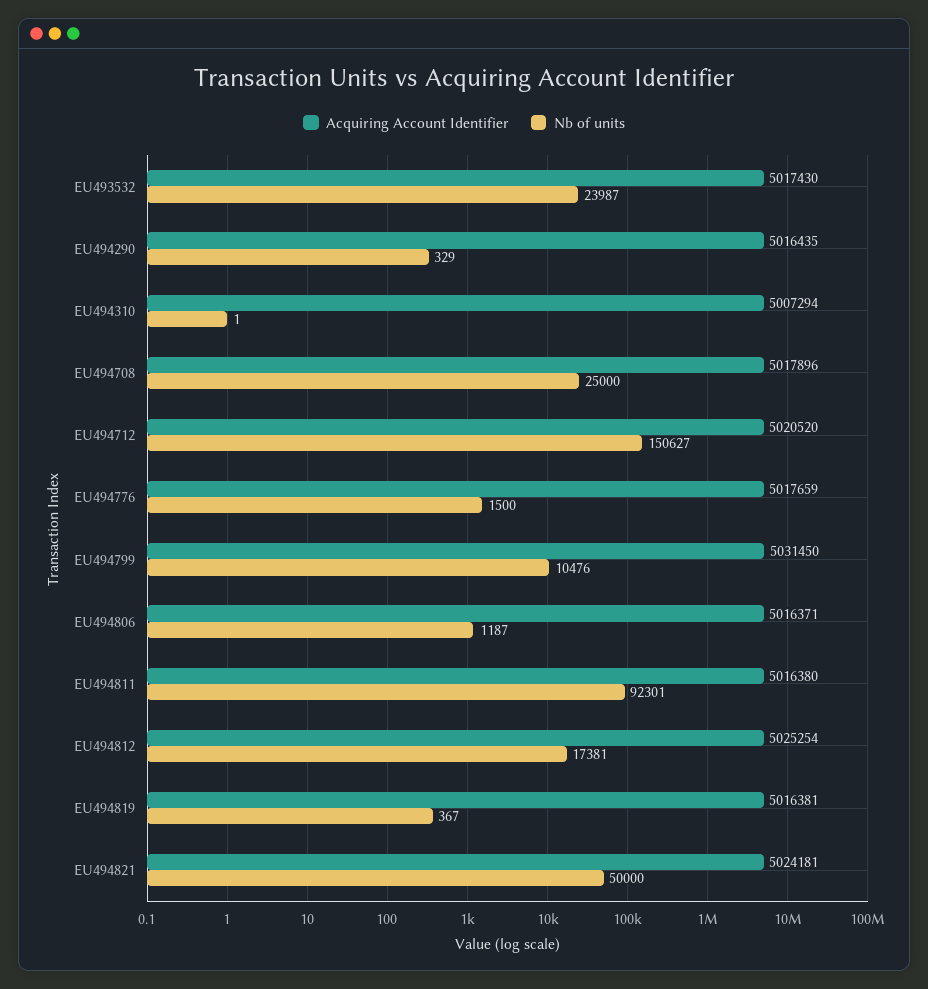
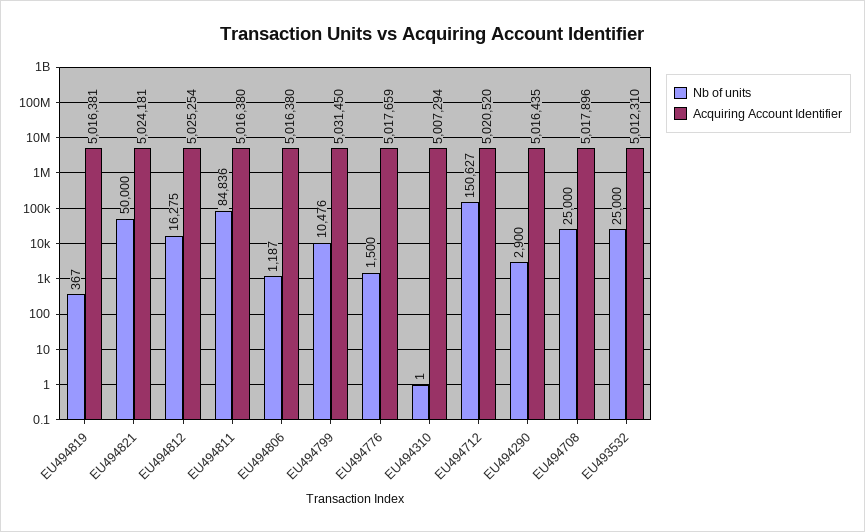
  {
    "Acquiring Account Identifier": {
-     "EU493532": 5017430,
+     "EU493532": 5012310,
      "EU494290": 5016435,
      "EU494310": 5007294,
      "EU494708": 5017896,
      "EU494712": 5020520,
      "EU494776": 5017659,
      "EU494799": 5031450,
-     "EU494806": 5016371,
+     "EU494806": 5016380,
      "EU494811": 5016380,
      "EU494812": 5025254,
      "EU494819": 5016381,
      "EU494821": 5024181
    },
    "Nb of units": {
-     "EU493532": 23987,
+     "EU493532": 25000,
-     "EU494290": 329,
+     "EU494290": 2900,
      "EU494310": 1,
      "EU494708": 25000,
      "EU494712": 150627,
      "EU494776": 1500,
      "EU494799": 10476,
      "EU494806": 1187,
-     "EU494811": 92301,
+     "EU494811": 84836,
-     "EU494812": 17381,
+     "EU494812": 16275,
      "EU494819": 367,
      "EU494821": 50000
    }
  }

